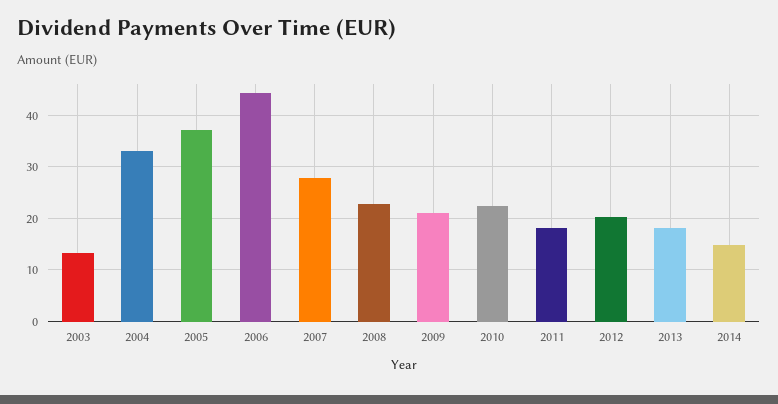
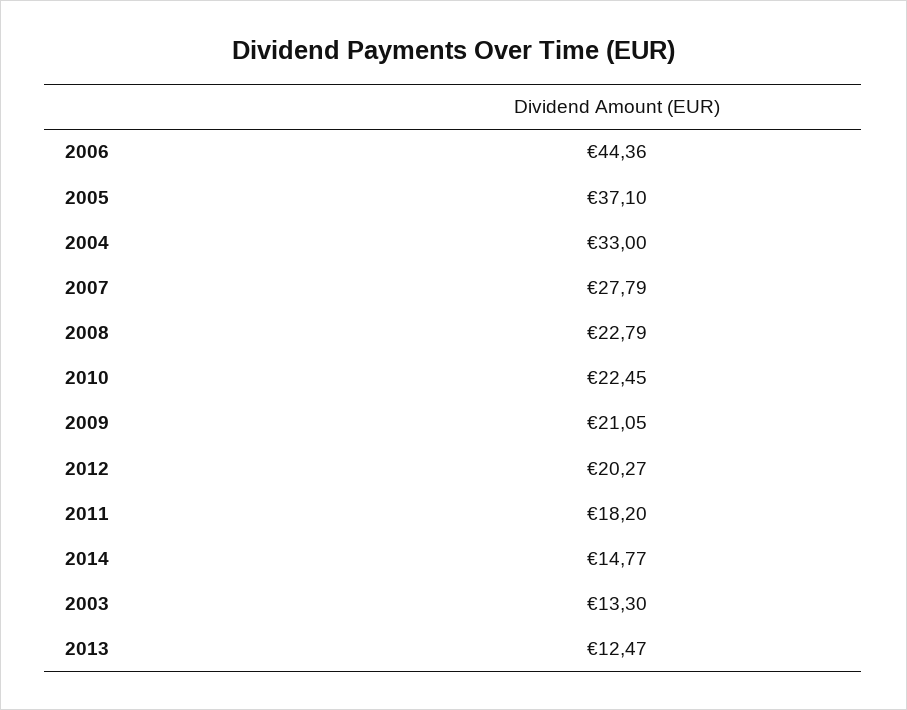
  {
    "2003": 13.3,
    "2004": 33,
    "2005": 37.1,
    "2006": 44.36,
    "2007": 27.79,
    "2008": 22.79,
    "2009": 21.05,
    "2010": 22.45,
    "2011": 18.2,
    "2012": 20.27,
-   "2013": 18,
+   "2013": 12.47,
    "2014": 14.77
  }

